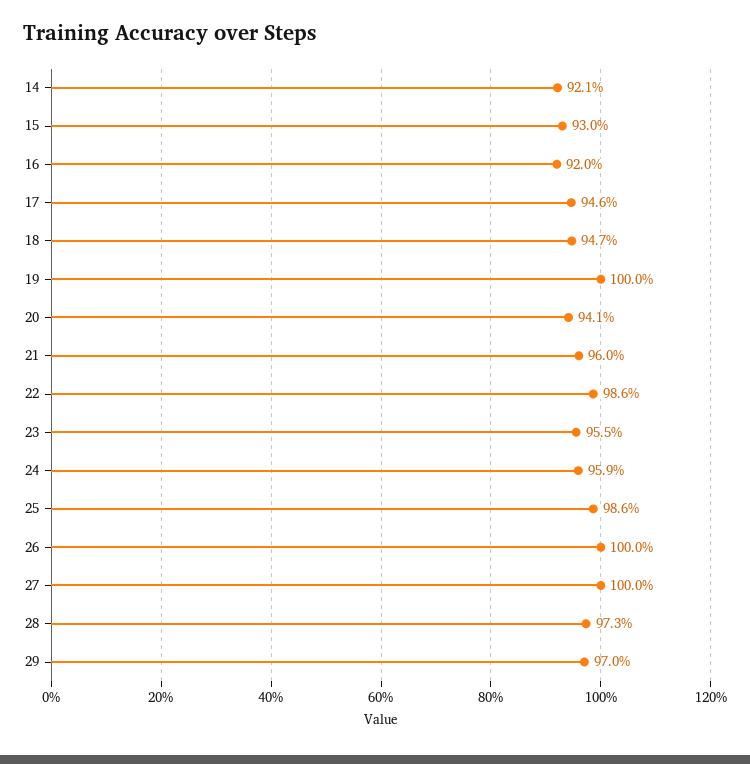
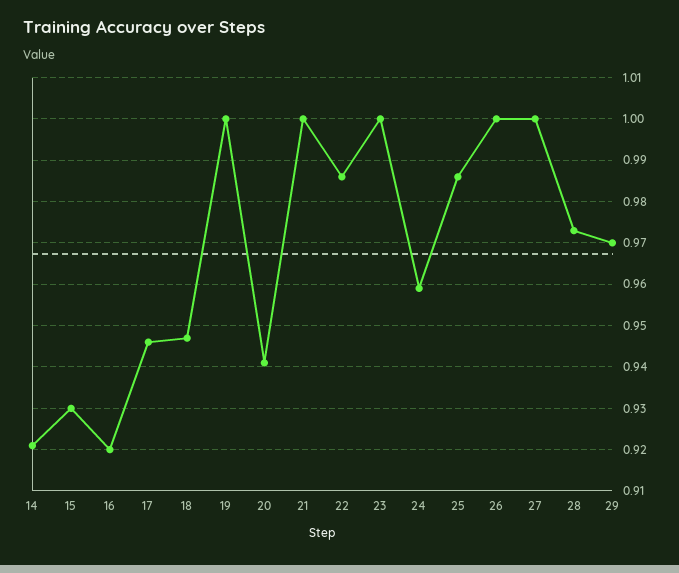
  {
    "14": 0.921,
    "15": 0.93,
    "16": 0.92,
    "17": 0.946,
    "18": 0.947,
    "19": 1,
    "20": 0.941,
-   "21": 0.96,
+   "21": 1,
    "22": 0.986,
-   "23": 0.955,
+   "23": 1,
    "24": 0.959,
    "25": 0.986,
    "26": 1,
    "27": 1,
    "28": 0.973,
    "29": 0.97
  }

